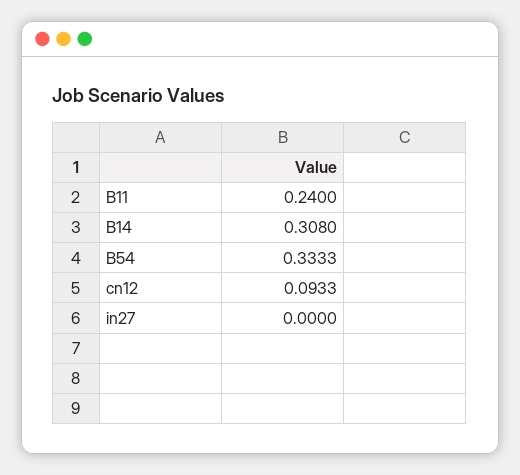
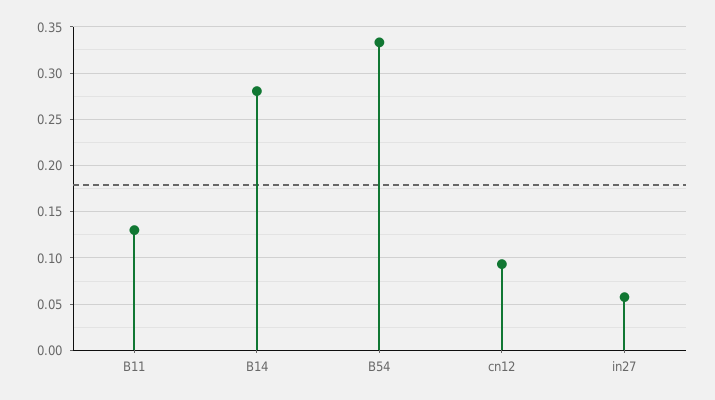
  {
-   "B11": 0.24,
+   "B11": 0.13,
-   "B14": 0.308,
+   "B14": 0.28,
    "B54": 0.3333,
    "cn12": 0.0933,
-   "in27": 0
+   "in27": 0.06
  }

